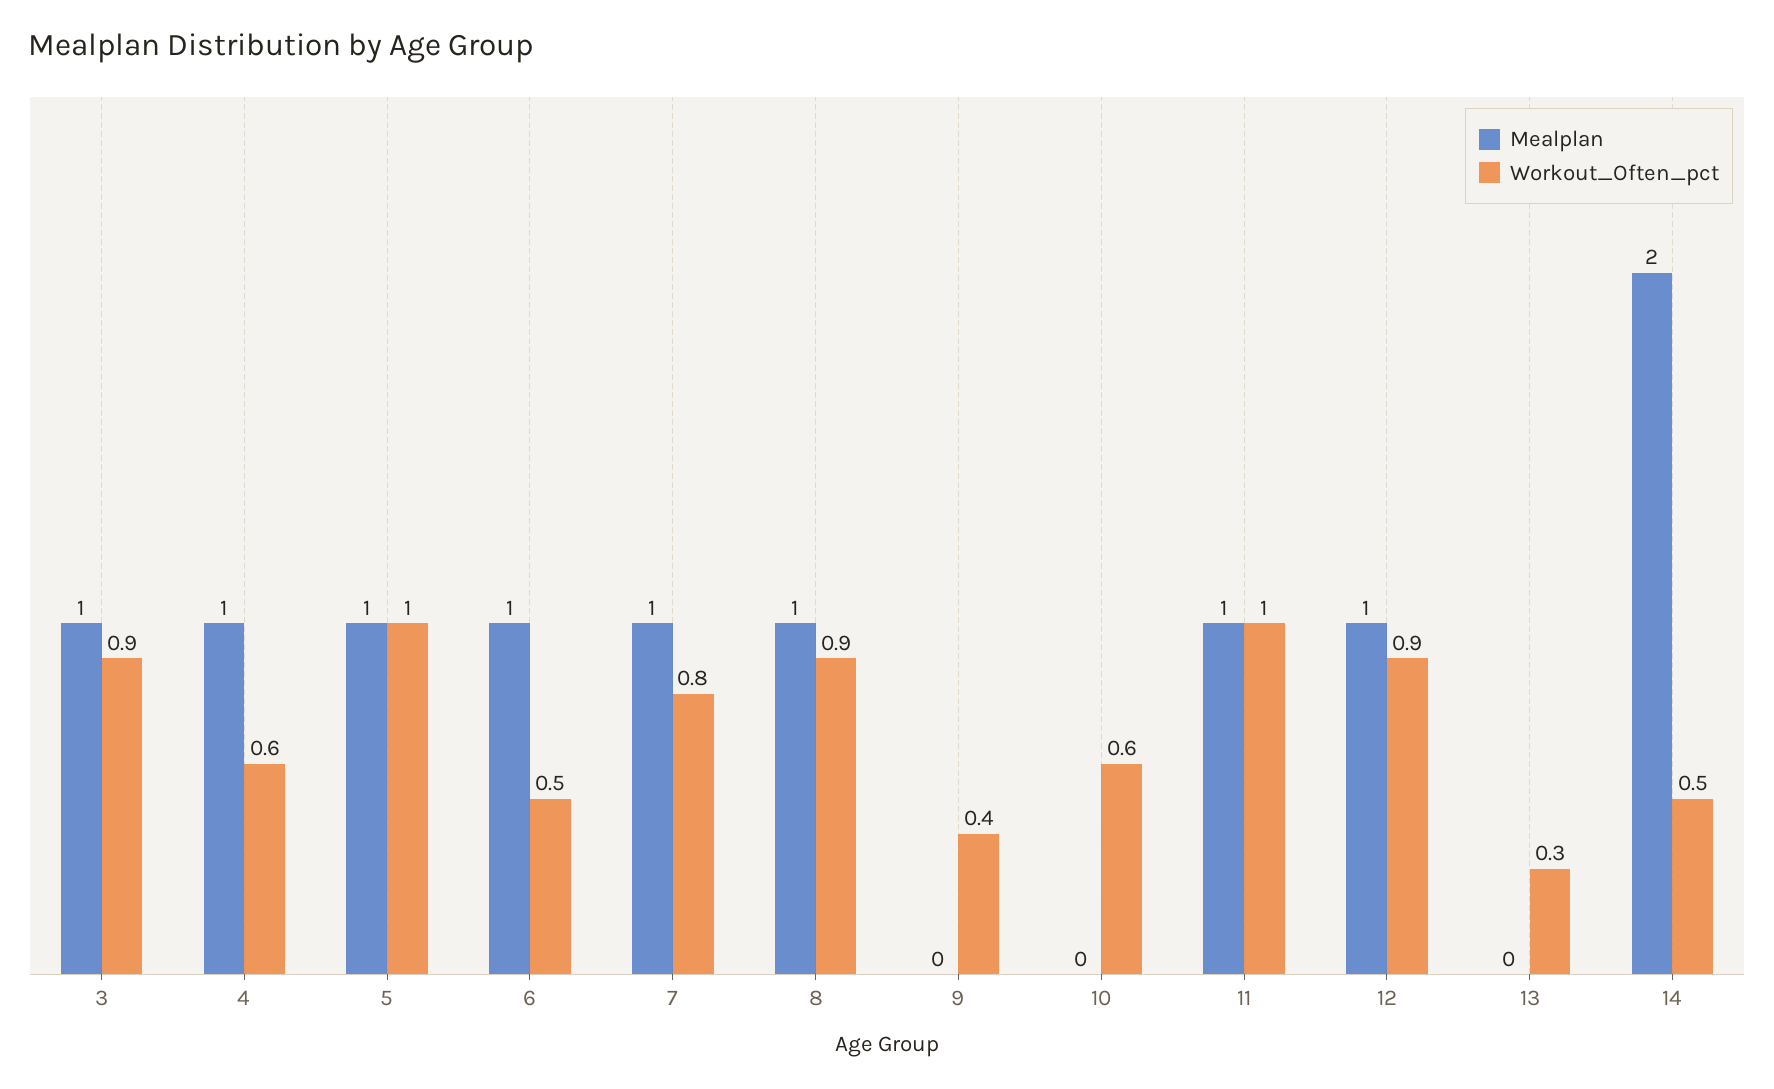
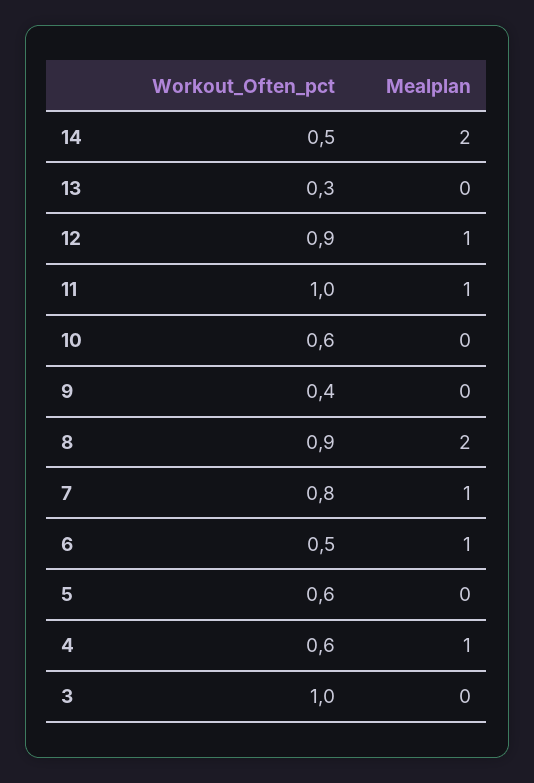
  {
    "Mealplan": {
-     "3": 1,
+     "3": 0,
      "4": 1,
-     "5": 1,
+     "5": 0,
      "6": 1,
      "7": 1,
-     "8": 1,
+     "8": 2,
      "9": 0,
      "10": 0,
      "11": 1,
      "12": 1,
      "13": 0,
      "14": 2
    },
    "Workout_Often_pct": {
-     "3": 0.9,
+     "3": 1,
      "4": 0.6,
-     "5": 1,
+     "5": 0.6,
      "6": 0.5,
      "7": 0.8,
      "8": 0.9,
      "9": 0.4,
      "10": 0.6,
      "11": 1,
      "12": 0.9,
      "13": 0.3,
      "14": 0.5
    }
  }

